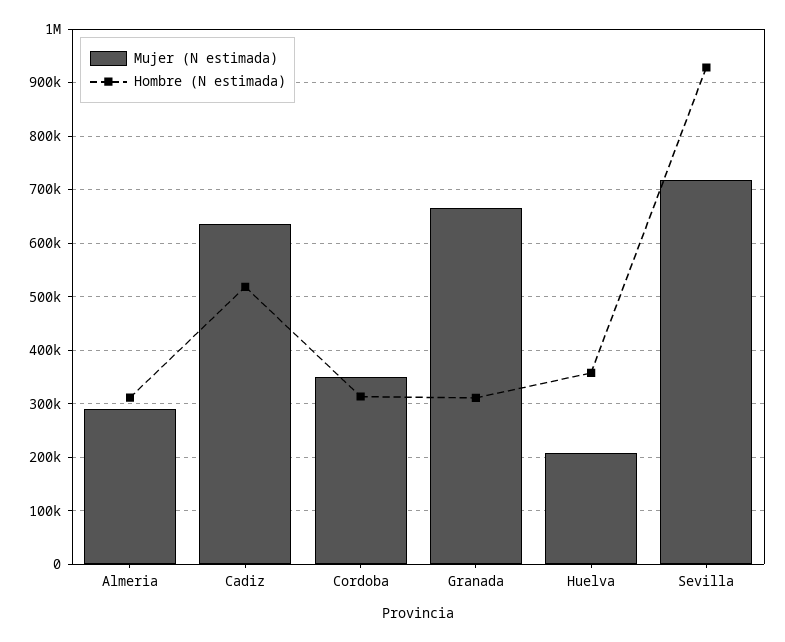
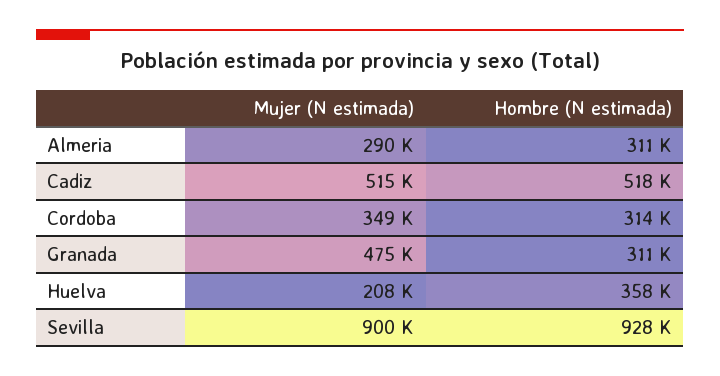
  {
    "Mujer (N estimada)": {
      "Almeria": 290000,
-     "Cadiz": 640000,
+     "Cadiz": 515000,
      "Cordoba": 349000,
-     "Granada": 660000,
+     "Granada": 475000,
      "Huelva": 208000,
-     "Sevilla": 720000
+     "Sevilla": 900000
    },
    "Hombre (N estimada)": {
      "Almeria": 311000,
      "Cadiz": 518000,
      "Cordoba": 314000,
      "Granada": 311000,
      "Huelva": 358000,
      "Sevilla": 928000
    }
  }

